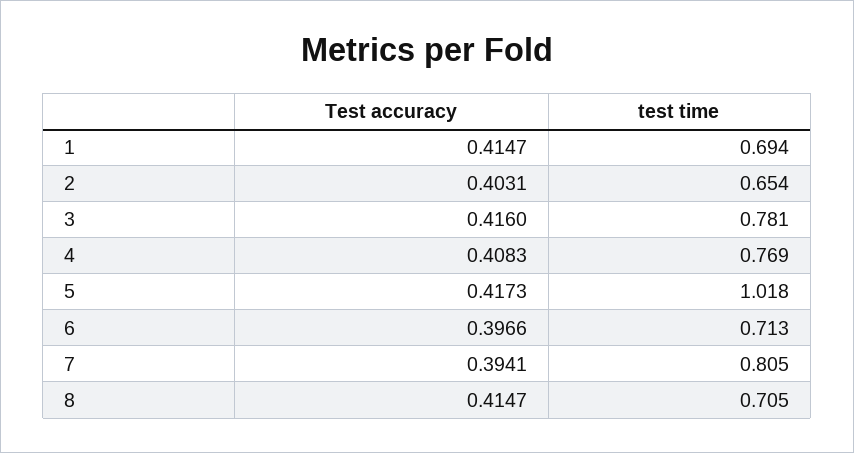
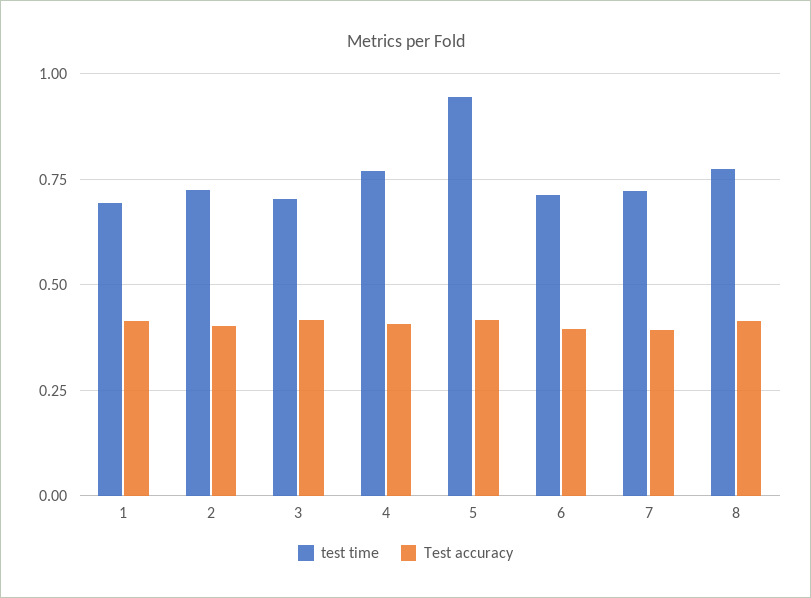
  {
    "Test accuracy": {
      "1": 0.4147,
      "2": 0.4031,
      "3": 0.416,
      "4": 0.4083,
      "5": 0.4173,
      "6": 0.3966,
      "7": 0.3941,
      "8": 0.4147
    },
    "test time": {
      "1": 0.694,
-     "2": 0.654,
+     "2": 0.725,
-     "3": 0.781,
+     "3": 0.7,
      "4": 0.769,
-     "5": 1.018,
+     "5": 0.95,
      "6": 0.713,
-     "7": 0.805,
+     "7": 0.725,
-     "8": 0.705
+     "8": 0.775
    }
  }

